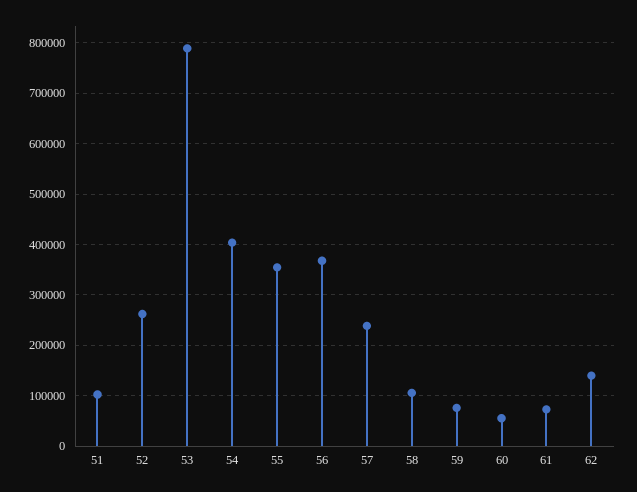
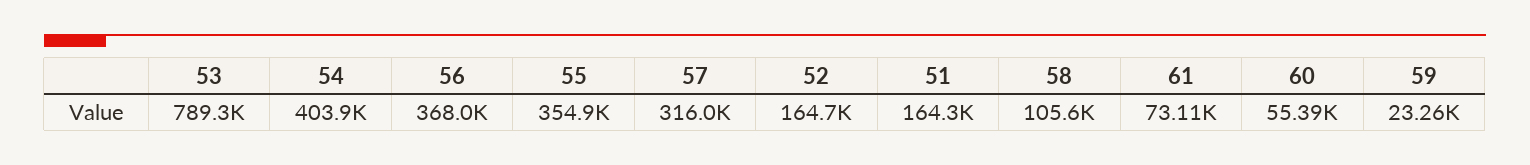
  {
-   "51": 100000,
+   "51": 164300,
-   "52": 260000,
+   "52": 164700,
    "53": 789300,
    "54": 403900,
    "55": 354900,
    "56": 368000,
-   "57": 240000,
+   "57": 316000,
    "58": 105600,
-   "59": 80000,
+   "59": 23260,
    "60": 55390,
-   "61": 73110,
+   "61": 73110
-   "62": 140000
  }

